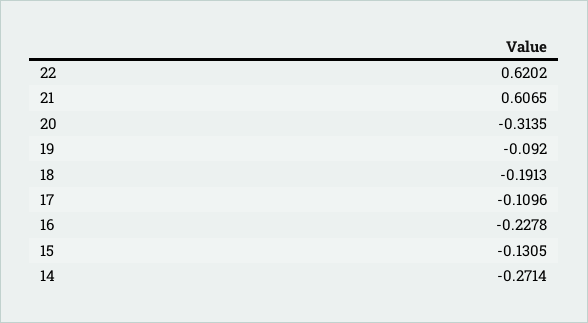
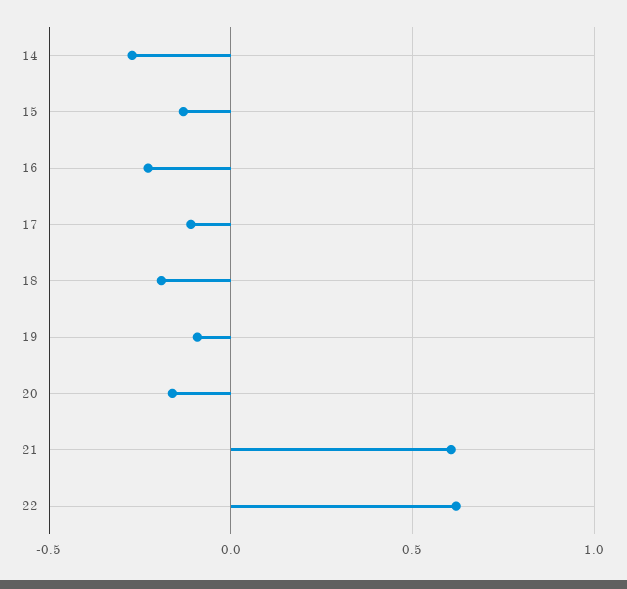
  {
    "22": 0.6202,
    "21": 0.6065,
-   "20": -0.3135,
+   "20": -0.15,
    "19": -0.092,
    "18": -0.1913,
    "17": -0.1096,
    "16": -0.2278,
    "15": -0.1305,
    "14": -0.2714
  }

